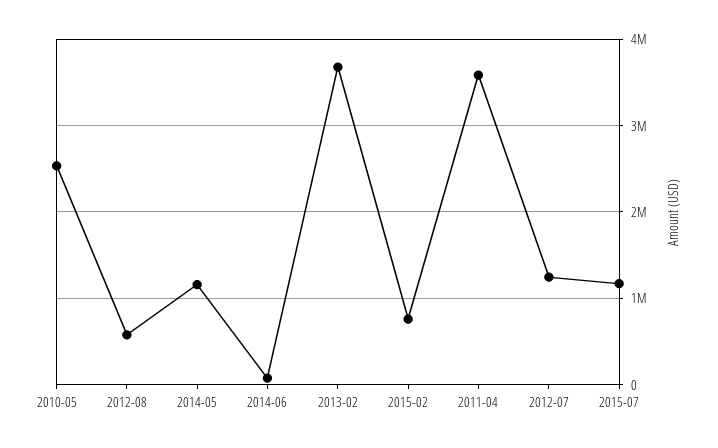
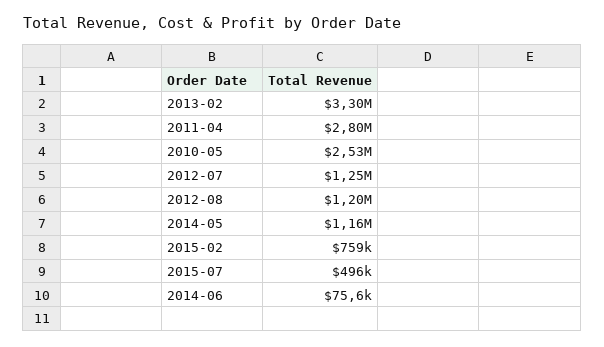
  {
    "2010-05": 2530000,
-   "2012-08": 600000,
+   "2012-08": 1200000,
    "2014-05": 1160000,
    "2014-06": 75600,
-   "2013-02": 3700000,
+   "2013-02": 3300000,
    "2015-02": 759000,
-   "2011-04": 3600000,
+   "2011-04": 2800000,
    "2012-07": 1250000,
-   "2015-07": 1200000
+   "2015-07": 496000
  }

